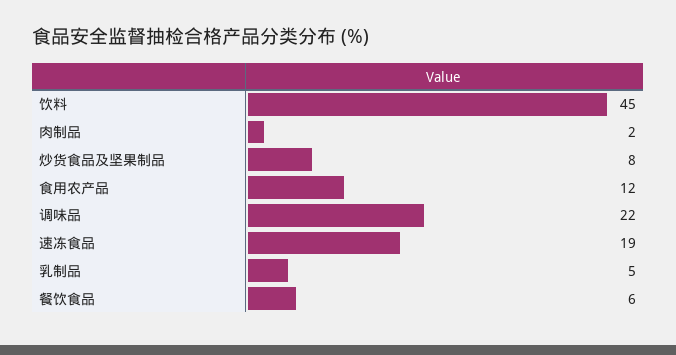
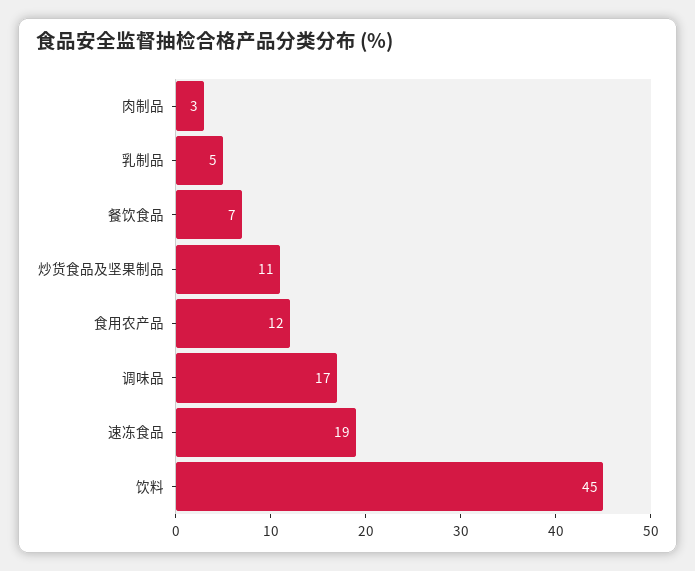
  {
    "饮料": 45,
-   "肉制品": 2,
+   "肉制品": 3,
-   "炒货食品及坚果制品": 8,
+   "炒货食品及坚果制品": 11,
    "食用农产品": 12,
-   "调味品": 22,
+   "调味品": 17,
    "速冻食品": 19,
    "乳制品": 5,
-   "餐饮食品": 6
+   "餐饮食品": 7
  }

